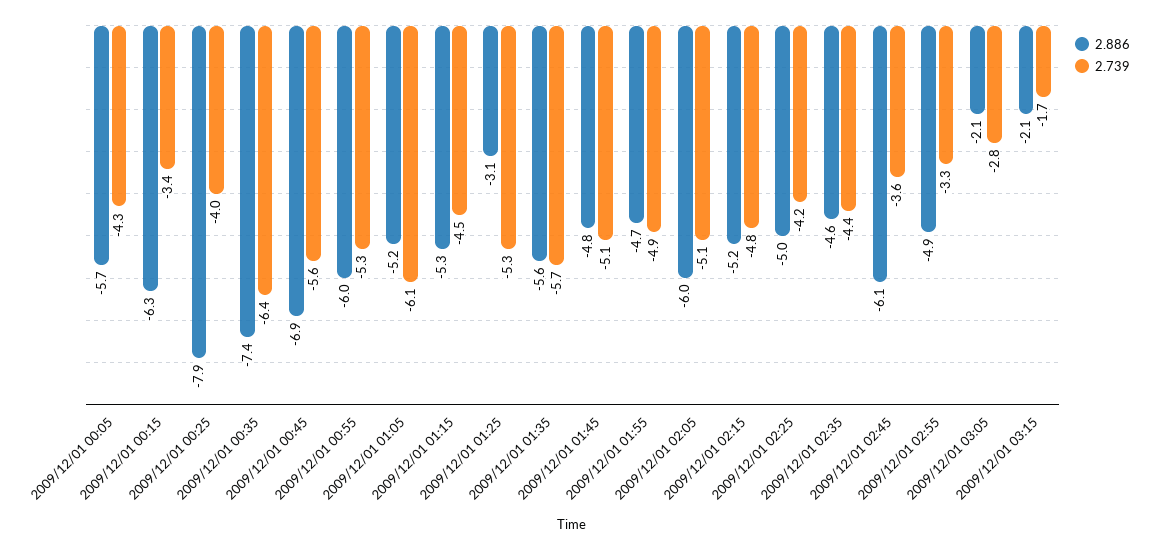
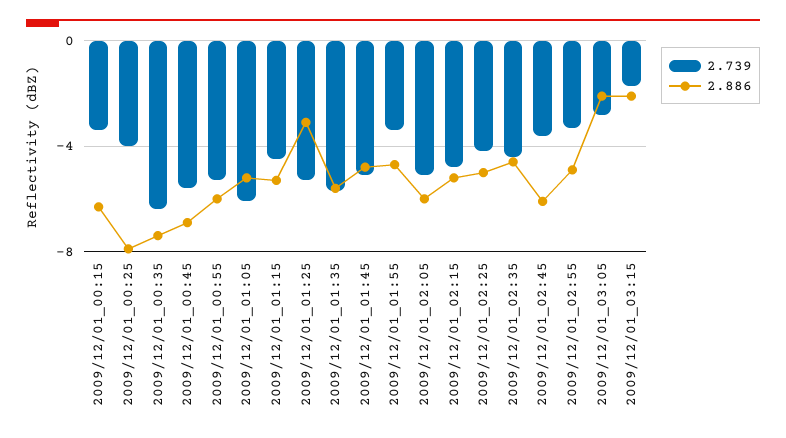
  {
    "2.886": {
-     "2009/12/01 00:05": -5.7,
      "2009/12/01 00:15": -6.3,
      "2009/12/01 00:25": -7.9,
      "2009/12/01 00:35": -7.4,
      "2009/12/01 00:45": -6.9,
      "2009/12/01 00:55": -6,
      "2009/12/01 01:05": -5.2,
      "2009/12/01 01:15": -5.3,
      "2009/12/01 01:25": -3.1,
      "2009/12/01 01:35": -5.6,
      "2009/12/01 01:45": -4.8,
      "2009/12/01 01:55": -4.7,
      "2009/12/01 02:05": -6,
      "2009/12/01 02:15": -5.2,
      "2009/12/01 02:25": -5,
      "2009/12/01 02:35": -4.6,
      "2009/12/01 02:45": -6.1,
      "2009/12/01 02:55": -4.9,
      "2009/12/01 03:05": -2.1,
      "2009/12/01 03:15": -2.1
    },
    "2.739": {
-     "2009/12/01 00:05": -4.3,
      "2009/12/01 00:15": -3.4,
      "2009/12/01 00:25": -4,
      "2009/12/01 00:35": -6.4,
      "2009/12/01 00:45": -5.6,
      "2009/12/01 00:55": -5.3,
      "2009/12/01 01:05": -6.1,
      "2009/12/01 01:15": -4.5,
      "2009/12/01 01:25": -5.3,
      "2009/12/01 01:35": -5.7,
      "2009/12/01 01:45": -5.1,
-     "2009/12/01 01:55": -4.9,
+     "2009/12/01 01:55": -3.5,
      "2009/12/01 02:05": -5.1,
      "2009/12/01 02:15": -4.8,
      "2009/12/01 02:25": -4.2,
      "2009/12/01 02:35": -4.4,
      "2009/12/01 02:45": -3.6,
      "2009/12/01 02:55": -3.3,
      "2009/12/01 03:05": -2.8,
      "2009/12/01 03:15": -1.7
    }
  }

